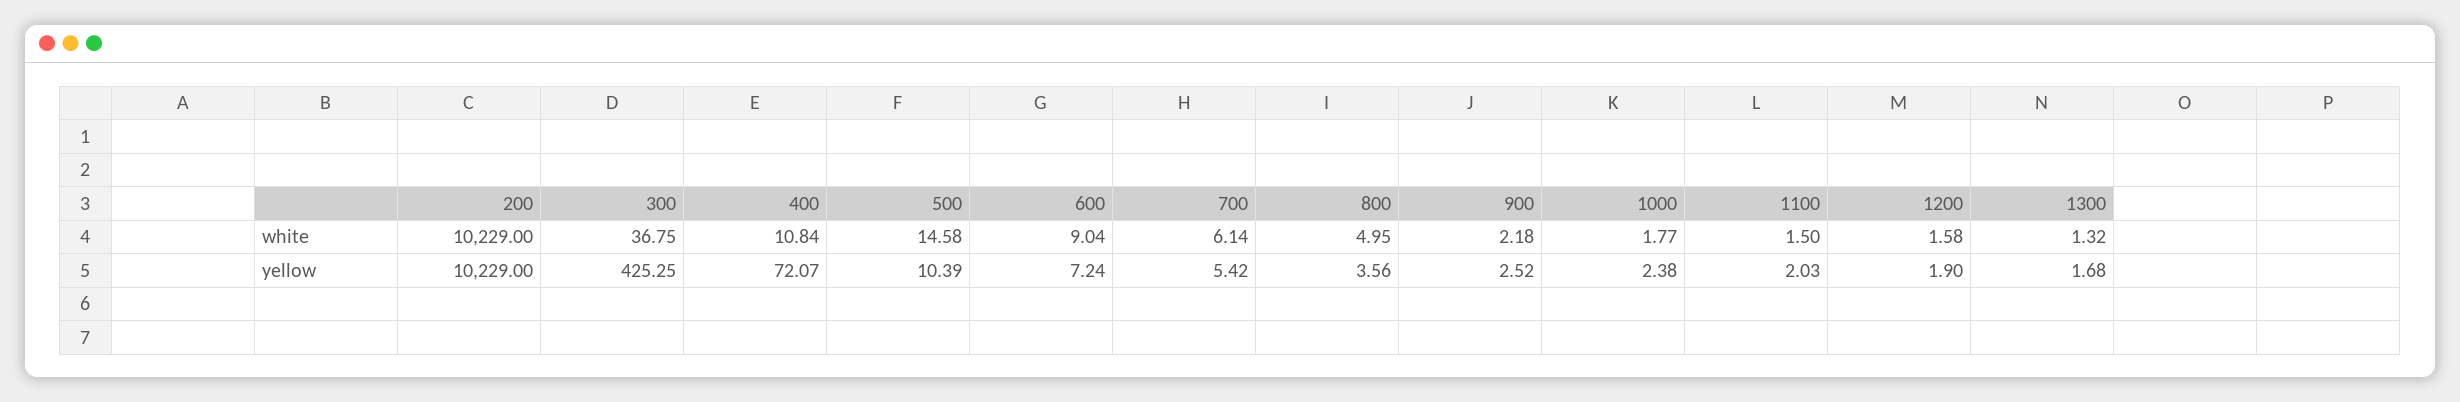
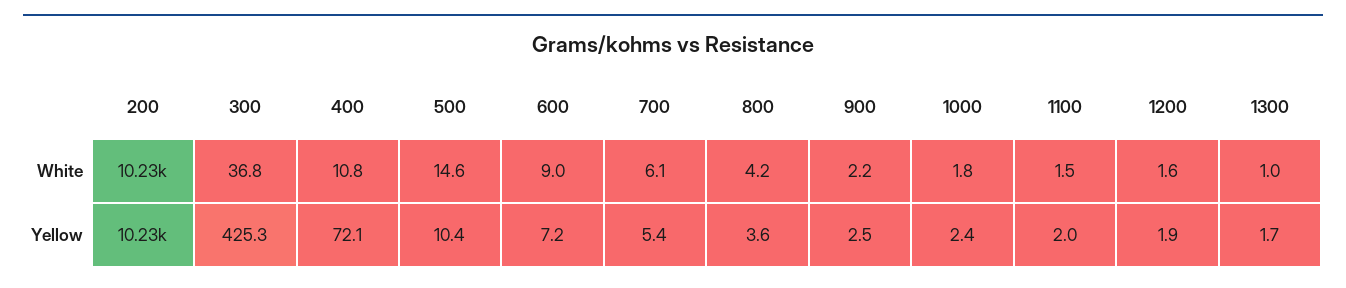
  {
    "200": {
      "white": 10229,
      "yellow": 10229
    },
    "300": {
      "white": 36.75,
      "yellow": 425.25
    },
    "400": {
      "white": 10.84,
      "yellow": 72.07
    },
    "500": {
      "white": 14.58,
      "yellow": 10.39
    },
    "600": {
      "white": 9.04,
      "yellow": 7.24
    },
    "700": {
      "white": 6.14,
      "yellow": 5.42
    },
    "800": {
-     "white": 4.95,
+     "white": 4.2,
      "yellow": 3.56
    },
    "900": {
      "white": 2.18,
      "yellow": 2.52
    },
    "1000": {
      "white": 1.77,
      "yellow": 2.38
    },
    "1100": {
      "white": 1.5,
      "yellow": 2.03
    },
    "1200": {
      "white": 1.58,
      "yellow": 1.9
    },
    "1300": {
-     "white": 1.32,
+     "white": 1,
      "yellow": 1.68
    }
  }

